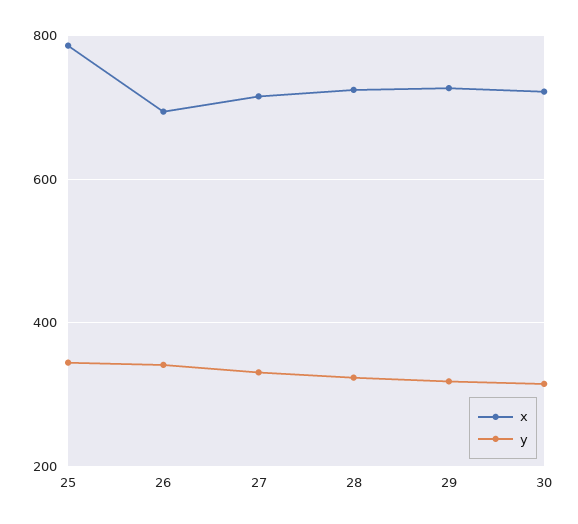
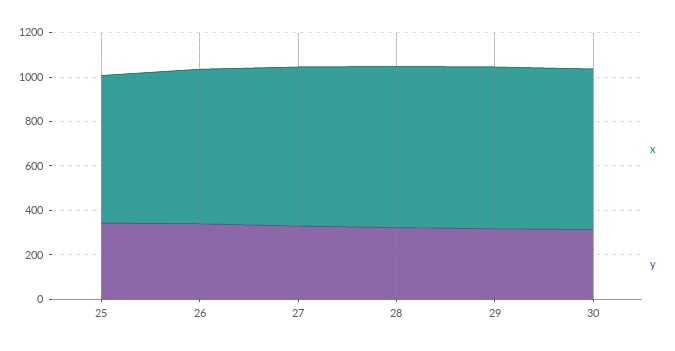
  {
    "x": {
-     "25": 780,
+     "25": 650,
      "26": 700,
      "27": 720,
      "28": 720,
      "29": 720,
      "30": 720
    },
    "y": {
      "25": 340,
      "26": 340,
      "27": 340,
      "28": 320,
      "29": 320,
      "30": 320
    }
  }

